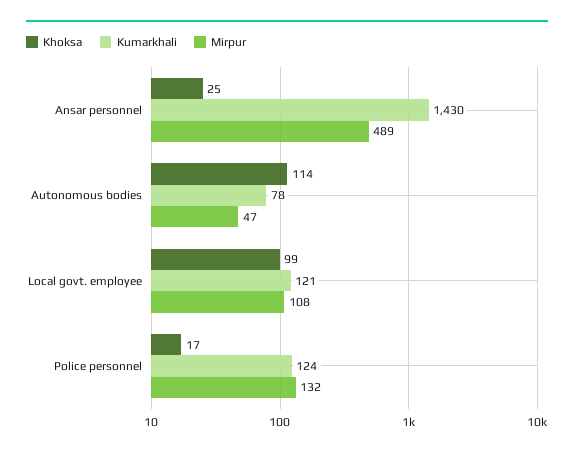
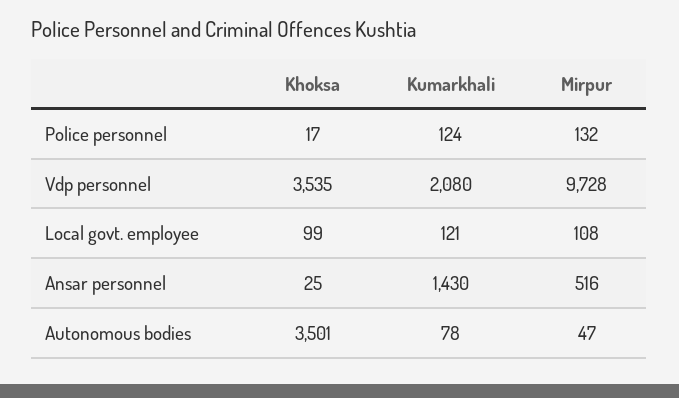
  {
    "Khoksa": {
      "Ansar personnel": 25,
-     "Autonomous bodies": 114,
+     "Autonomous bodies": 3501,
      "Local govt. employee": 99,
-     "Police personnel": 17
+     "Police personnel": 17,
+     "Vdp personnel": 3535
    },
    "Kumarkhali": {
      "Ansar personnel": 1430,
      "Autonomous bodies": 78,
      "Local govt. employee": 121,
-     "Police personnel": 124
+     "Police personnel": 124,
+     "Vdp personnel": 2080
    },
    "Mirpur": {
-     "Ansar personnel": 489,
+     "Ansar personnel": 516,
      "Autonomous bodies": 47,
      "Local govt. employee": 108,
-     "Police personnel": 132
+     "Police personnel": 132,
+     "Vdp personnel": 9728
    }
  }

